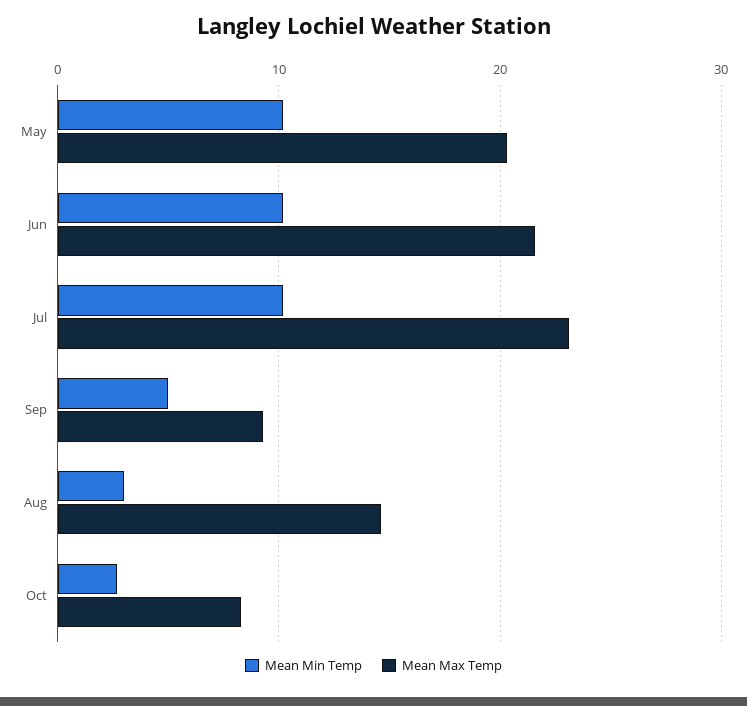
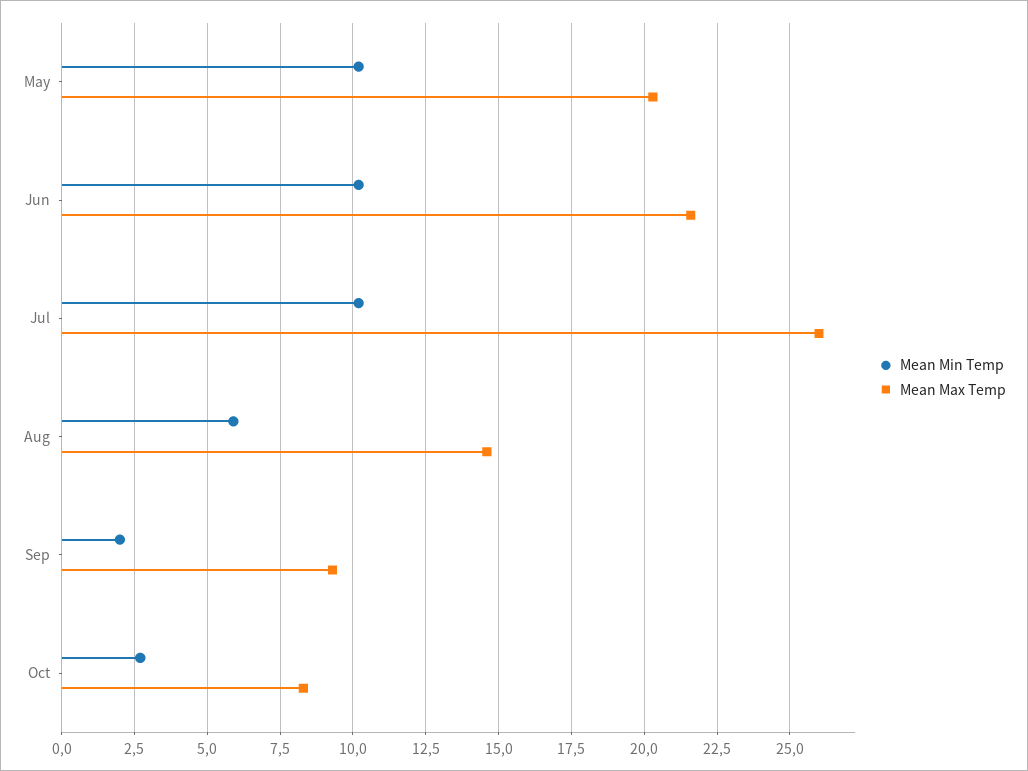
  {
    "Mean Min Temp": {
      "May": 10,
      "Jun": 10,
      "Jul": 10,
-     "Sep": 5,
+     "Sep": 2,
-     "Aug": 3,
+     "Aug": 6,
      "Oct": 2.5
    },
    "Mean Max Temp": {
      "May": 20.5,
      "Jun": 21.5,
-     "Jul": 23,
+     "Jul": 26,
      "Sep": 9.5,
      "Aug": 14.5,
      "Oct": 8.5
    }
  }

